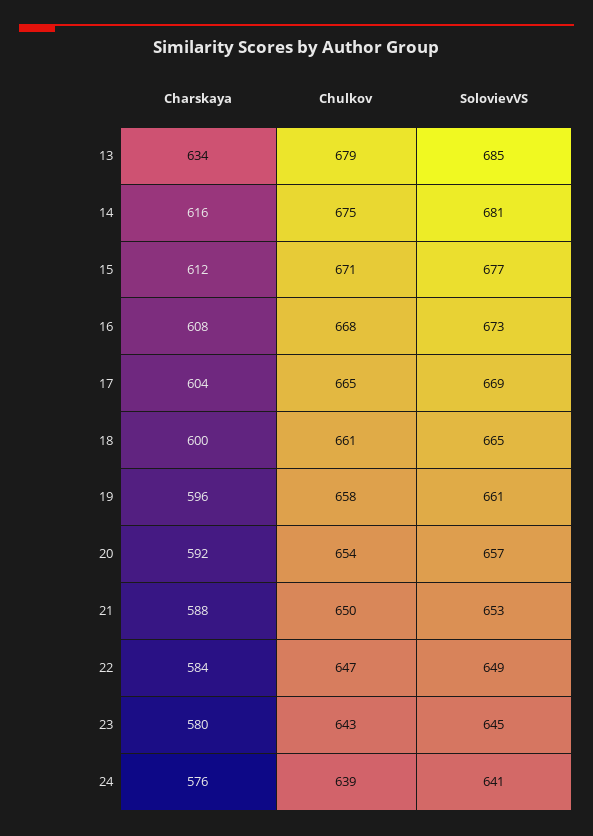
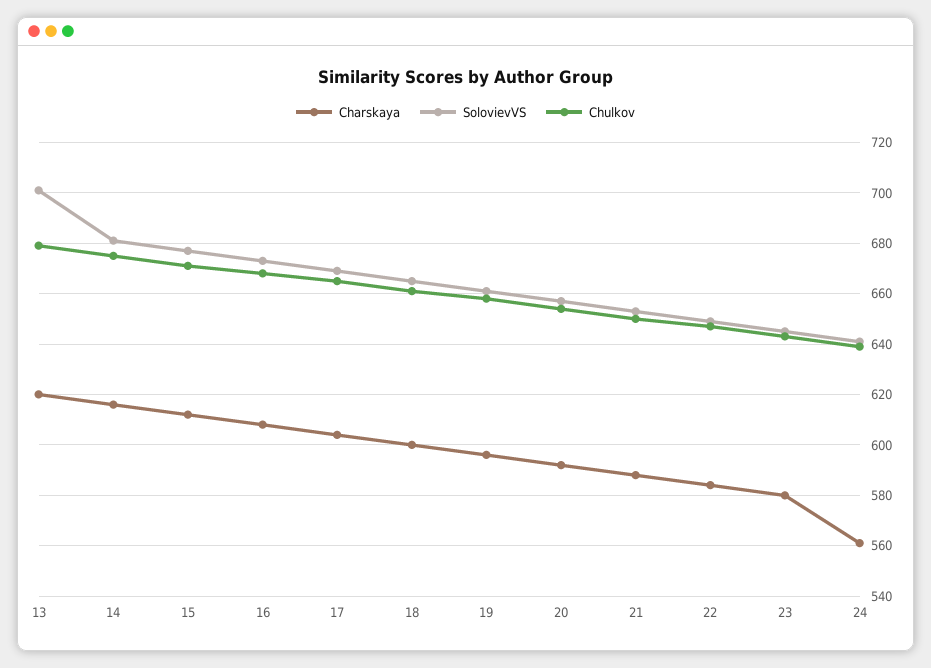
  {
    "Charskaya": {
-     "13": 634,
+     "13": 620,
      "14": 616,
      "15": 612,
      "16": 608,
      "17": 604,
      "18": 600,
      "19": 596,
      "20": 592,
      "21": 588,
      "22": 584,
      "23": 580,
-     "24": 576
+     "24": 560
    },
    "Chulkov": {
      "13": 679,
      "14": 675,
      "15": 671,
      "16": 668,
      "17": 665,
      "18": 661,
      "19": 658,
      "20": 654,
      "21": 650,
      "22": 647,
      "23": 643,
      "24": 639
    },
    "SolovievVS": {
-     "13": 685,
+     "13": 700,
      "14": 681,
      "15": 677,
      "16": 673,
      "17": 669,
      "18": 665,
      "19": 661,
      "20": 657,
      "21": 653,
      "22": 649,
      "23": 645,
      "24": 641
    }
  }

